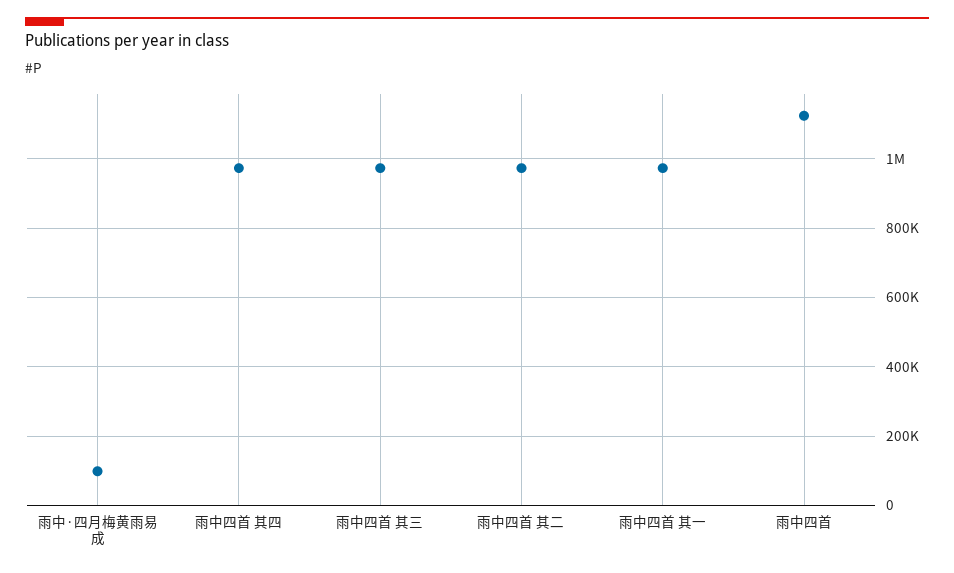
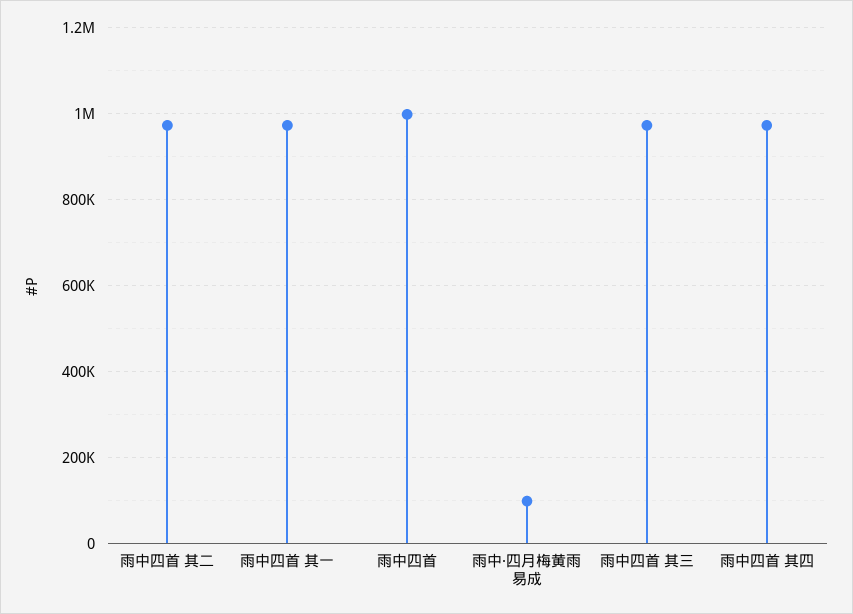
  {
    "雨中·四月梅黄雨易成": 100000,
    "雨中四首 其四": 980000,
    "雨中四首 其三": 980000,
    "雨中四首 其二": 980000,
    "雨中四首 其一": 980000,
-   "雨中四首": 1120000
+   "雨中四首": 1000000
  }

